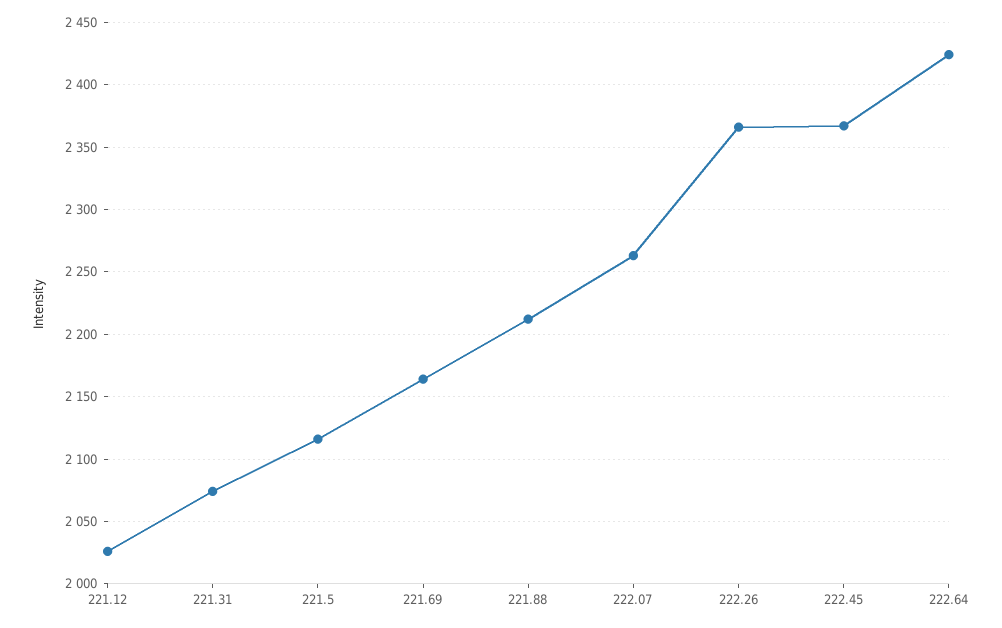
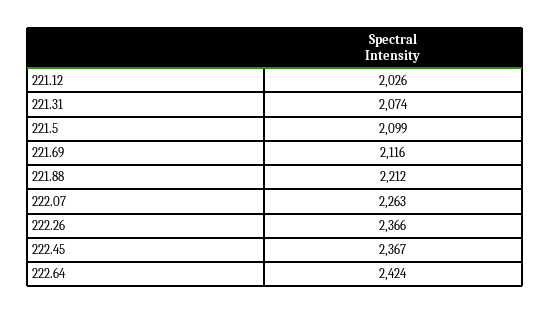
  {
    "221.12": 2026,
    "221.31": 2074,
-   "221.5": 2115,
+   "221.5": 2099,
-   "221.69": 2165,
+   "221.69": 2116,
    "221.88": 2212,
    "222.07": 2263,
    "222.26": 2366,
    "222.45": 2367,
    "222.64": 2424
  }

